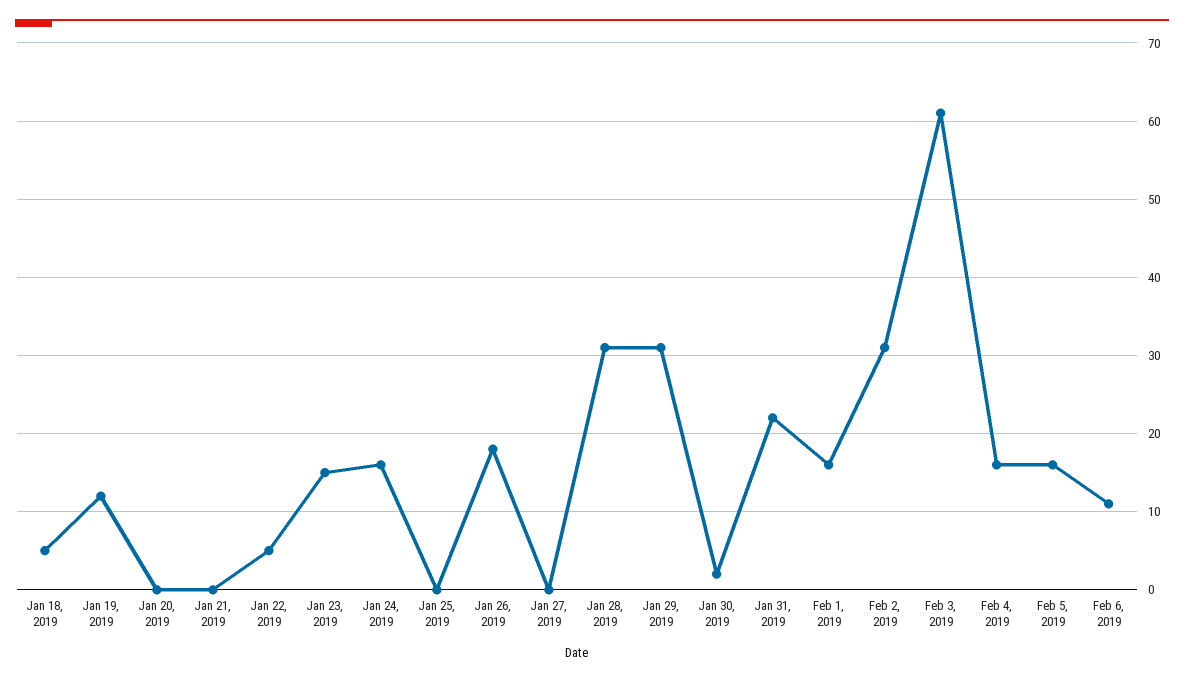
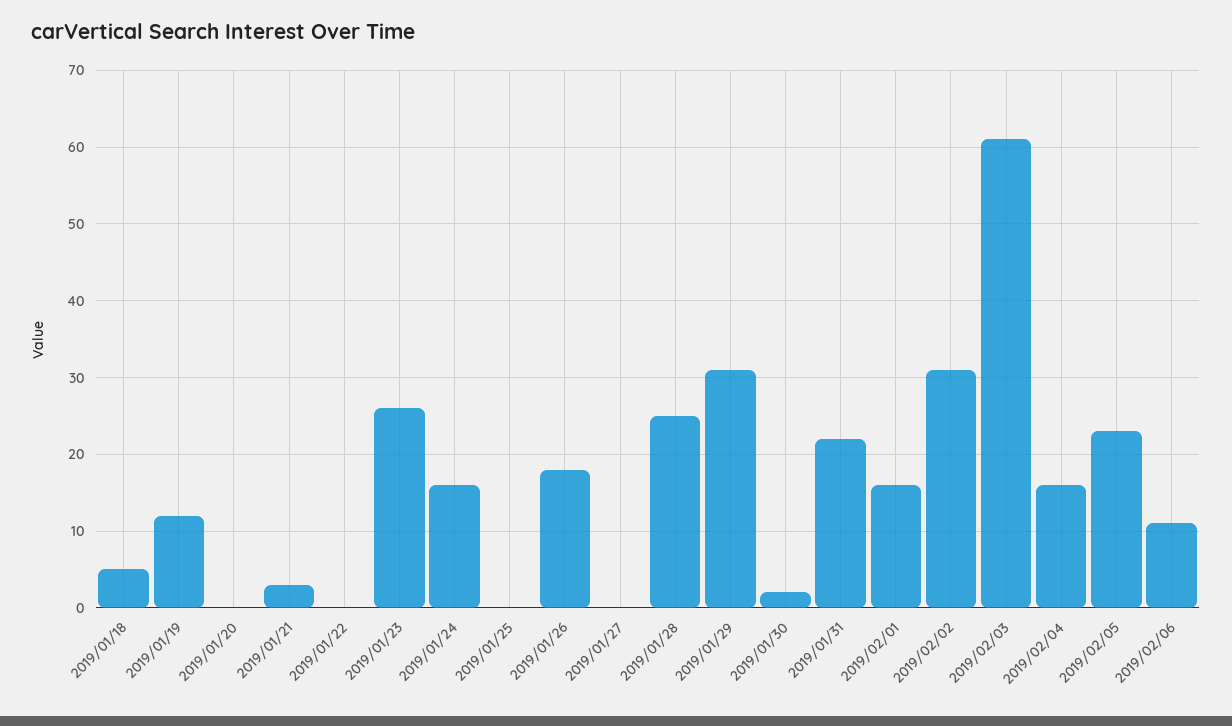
  {
    "Jan 18, 2019": 5,
    "Jan 19, 2019": 12,
    "Jan 20, 2019": 0,
-   "Jan 21, 2019": 0,
+   "Jan 21, 2019": 3,
-   "Jan 22, 2019": 5,
+   "Jan 22, 2019": 0,
-   "Jan 23, 2019": 15,
+   "Jan 23, 2019": 26,
    "Jan 24, 2019": 16,
    "Jan 25, 2019": 0,
    "Jan 26, 2019": 18,
    "Jan 27, 2019": 0,
-   "Jan 28, 2019": 31,
+   "Jan 28, 2019": 25,
    "Jan 29, 2019": 31,
    "Jan 30, 2019": 2,
    "Jan 31, 2019": 22,
    "Feb 1, 2019": 16,
    "Feb 2, 2019": 31,
    "Feb 3, 2019": 61,
    "Feb 4, 2019": 16,
-   "Feb 5, 2019": 16,
+   "Feb 5, 2019": 23,
    "Feb 6, 2019": 11
  }

